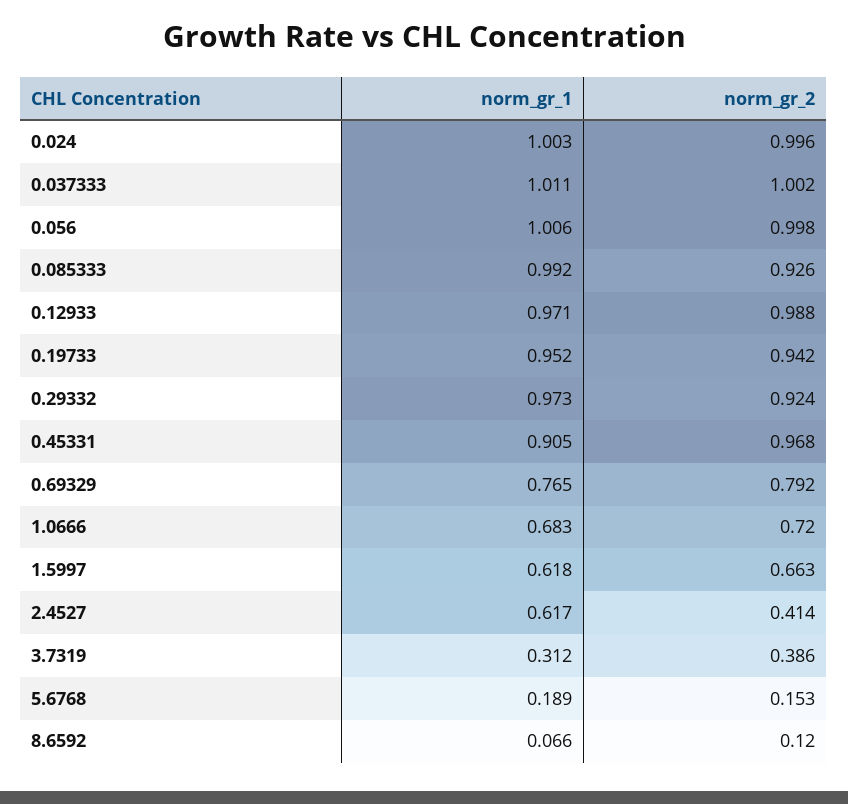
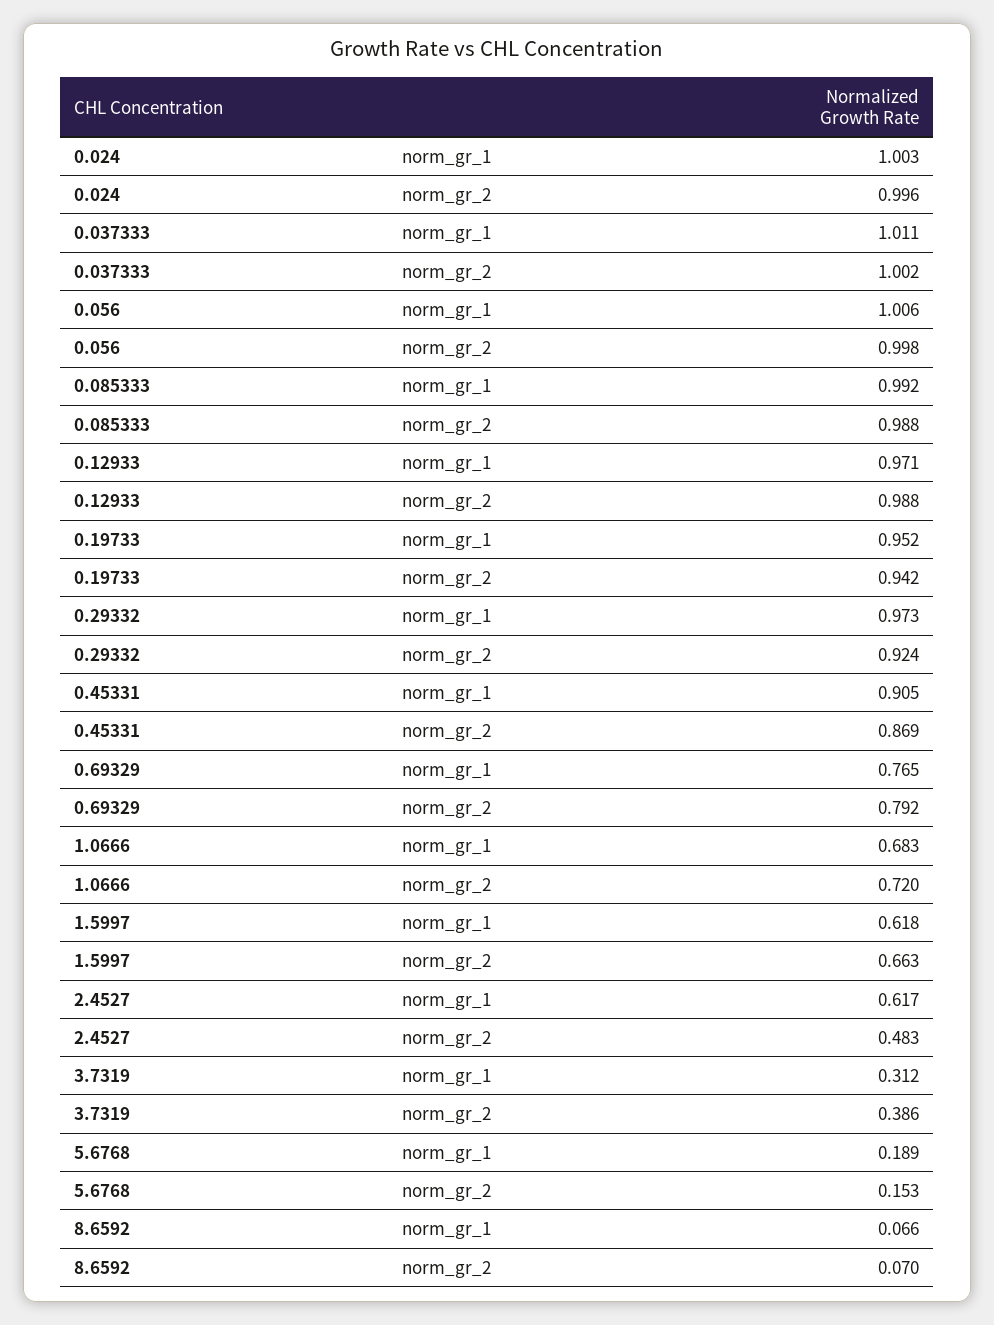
  {
    "norm_gr_1": {
      "0.024": 1.003,
      "0.037333": 1.011,
      "0.056": 1.006,
      "0.085333": 0.992,
      "0.12933": 0.971,
      "0.19733": 0.952,
      "0.29332": 0.973,
      "0.45331": 0.905,
      "0.69329": 0.765,
      "1.0666": 0.683,
      "1.5997": 0.618,
      "2.4527": 0.617,
      "3.7319": 0.312,
      "5.6768": 0.189,
      "8.6592": 0.066
    },
    "norm_gr_2": {
      "0.024": 0.996,
      "0.037333": 1.002,
      "0.056": 0.998,
-     "0.085333": 0.926,
+     "0.085333": 0.988,
      "0.12933": 0.988,
      "0.19733": 0.942,
      "0.29332": 0.924,
-     "0.45331": 0.968,
+     "0.45331": 0.869,
      "0.69329": 0.792,
      "1.0666": 0.72,
      "1.5997": 0.663,
-     "2.4527": 0.414,
+     "2.4527": 0.483,
      "3.7319": 0.386,
      "5.6768": 0.153,
-     "8.6592": 0.12
+     "8.6592": 0.07
    }
  }

